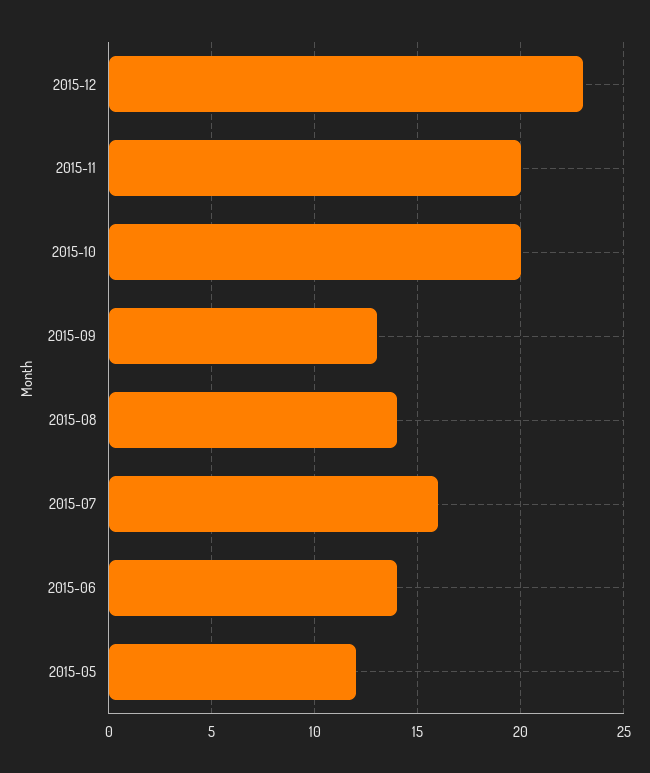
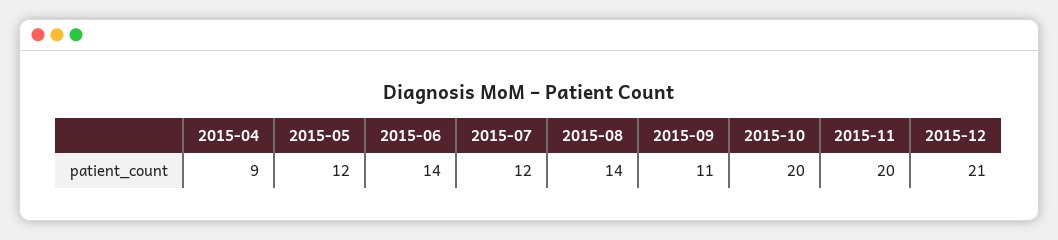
  {
-   "2015-12": 23,
+   "2015-12": 21,
    "2015-11": 20,
    "2015-10": 20,
-   "2015-09": 13,
+   "2015-09": 11,
    "2015-08": 14,
-   "2015-07": 16,
+   "2015-07": 12,
    "2015-06": 14,
-   "2015-05": 12
+   "2015-05": 12,
+   "2015-04": 9
  }

